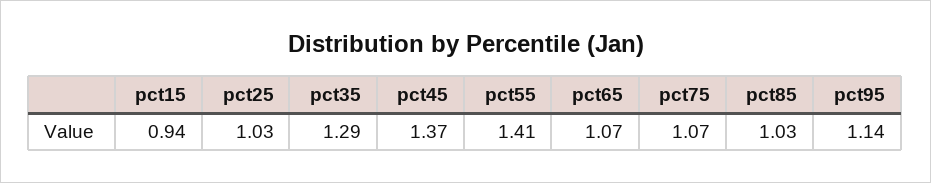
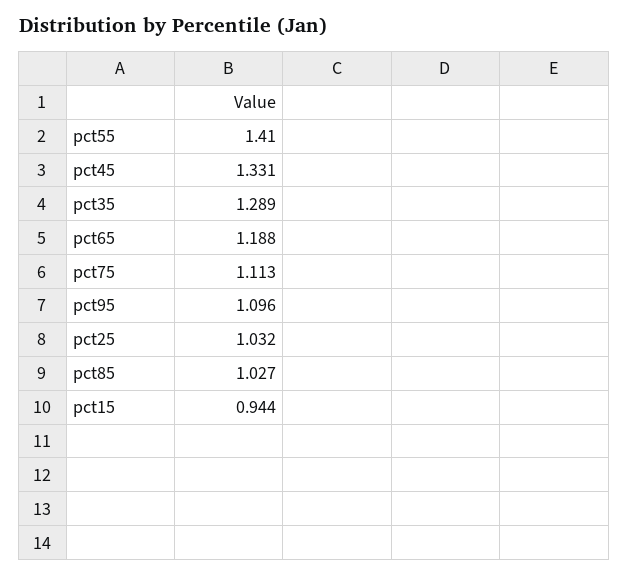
  {
    "pct15": 0.944,
    "pct25": 1.032,
    "pct35": 1.289,
-   "pct45": 1.37,
+   "pct45": 1.331,
    "pct55": 1.41,
-   "pct65": 1.07,
+   "pct65": 1.188,
-   "pct75": 1.07,
+   "pct75": 1.113,
    "pct85": 1.027,
-   "pct95": 1.14
+   "pct95": 1.096
  }

